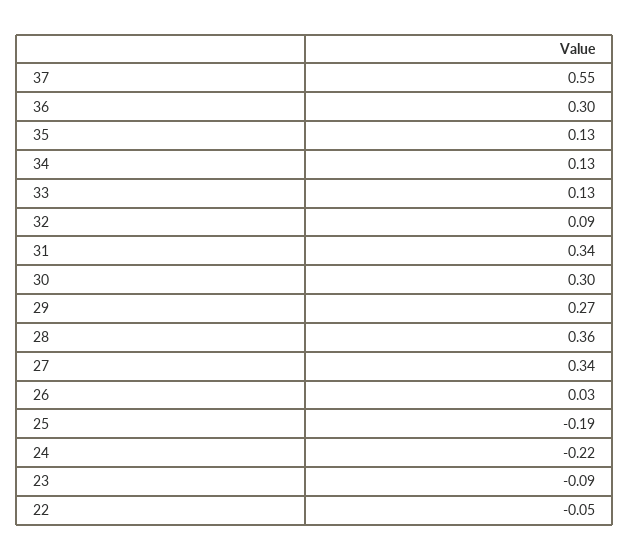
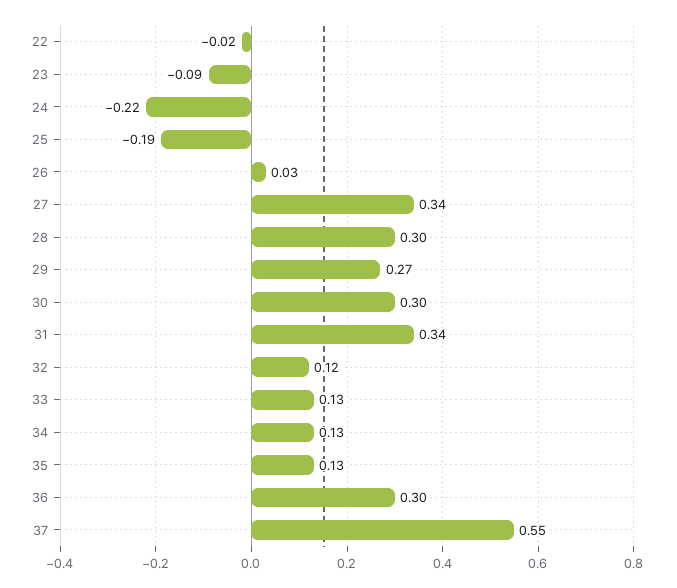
  {
    "37": 0.55,
    "36": 0.3,
    "35": 0.13,
    "34": 0.13,
    "33": 0.13,
-   "32": 0.09,
+   "32": 0.12,
    "31": 0.34,
    "30": 0.3,
    "29": 0.27,
-   "28": 0.36,
+   "28": 0.3,
    "27": 0.34,
    "26": 0.03,
    "25": -0.19,
    "24": -0.22,
    "23": -0.09,
-   "22": -0.05
+   "22": -0.02
  }

